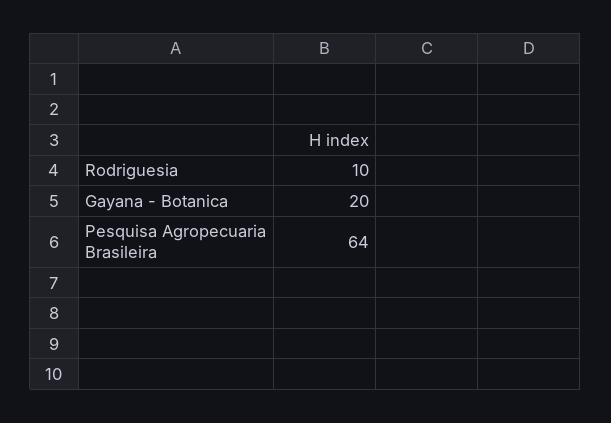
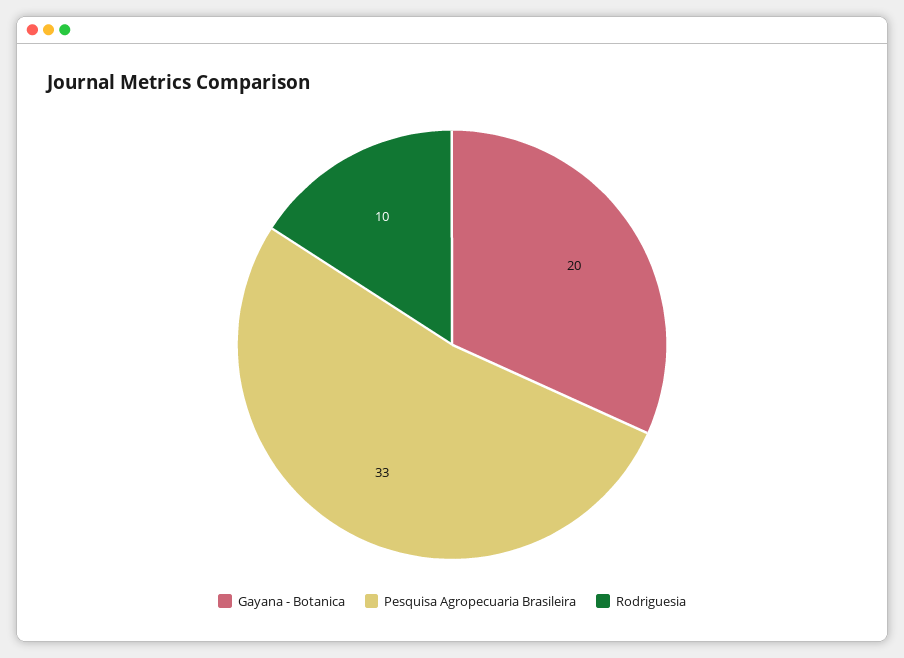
  {
    "Rodriguesia": 10,
    "Gayana - Botanica": 20,
-   "Pesquisa Agropecuaria Brasileira": 64
+   "Pesquisa Agropecuaria Brasileira": 33
  }

